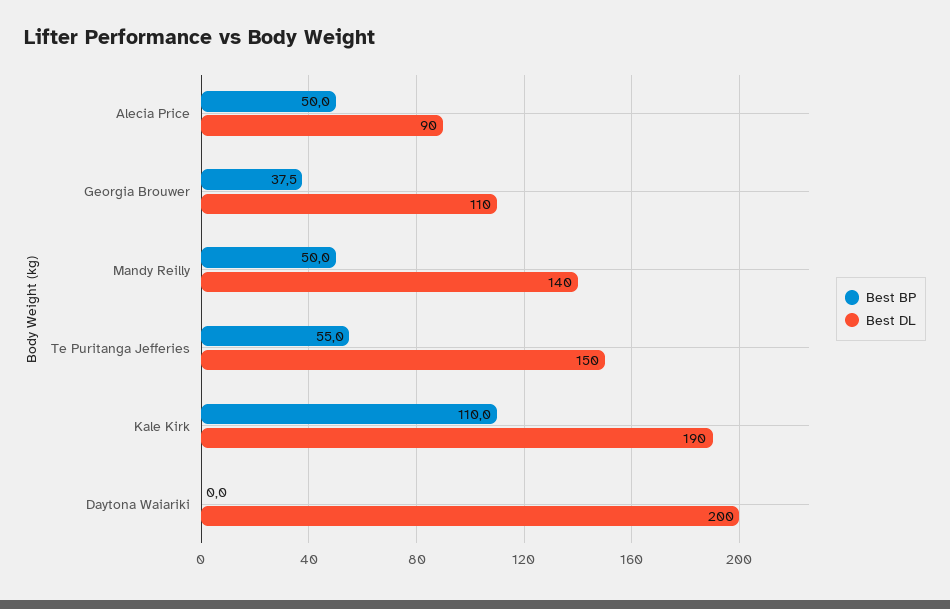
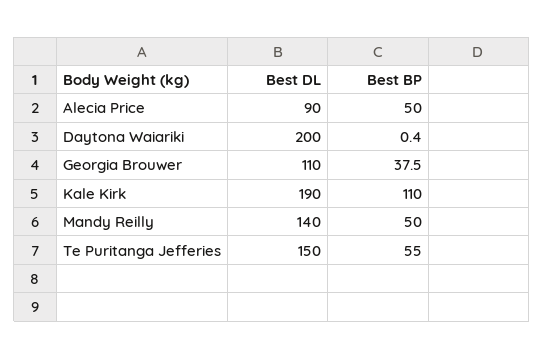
  {
    "Best BP": {
      "Alecia Price": 50,
      "Georgia Brouwer": 37.5,
      "Mandy Reilly": 50,
      "Te Puritanga Jefferies": 55,
      "Kale Kirk": 110,
-     "Daytona Waiariki": 0
+     "Daytona Waiariki": 0.4
    },
    "Best DL": {
      "Alecia Price": 90,
      "Georgia Brouwer": 110,
      "Mandy Reilly": 140,
      "Te Puritanga Jefferies": 150,
      "Kale Kirk": 190,
      "Daytona Waiariki": 200
    }
  }

